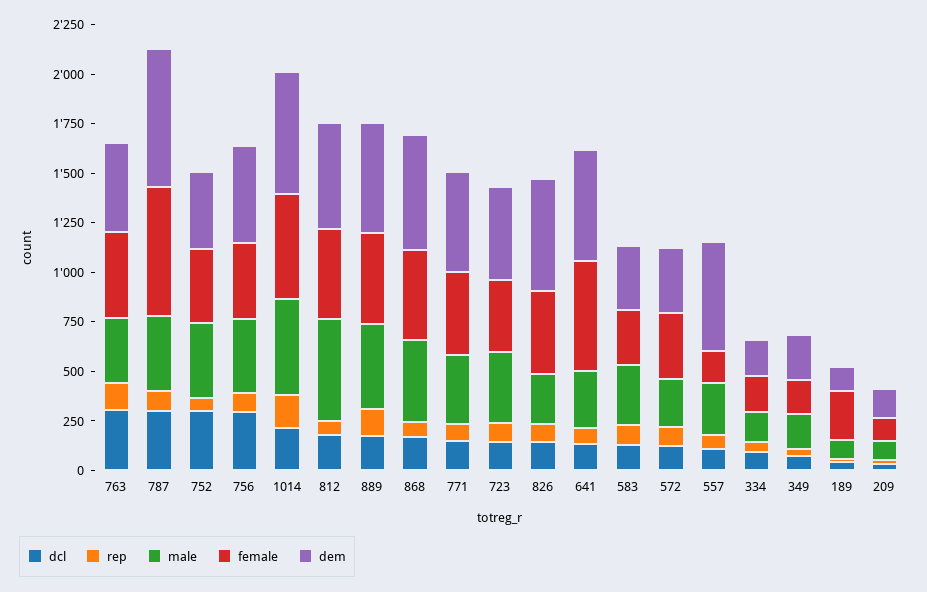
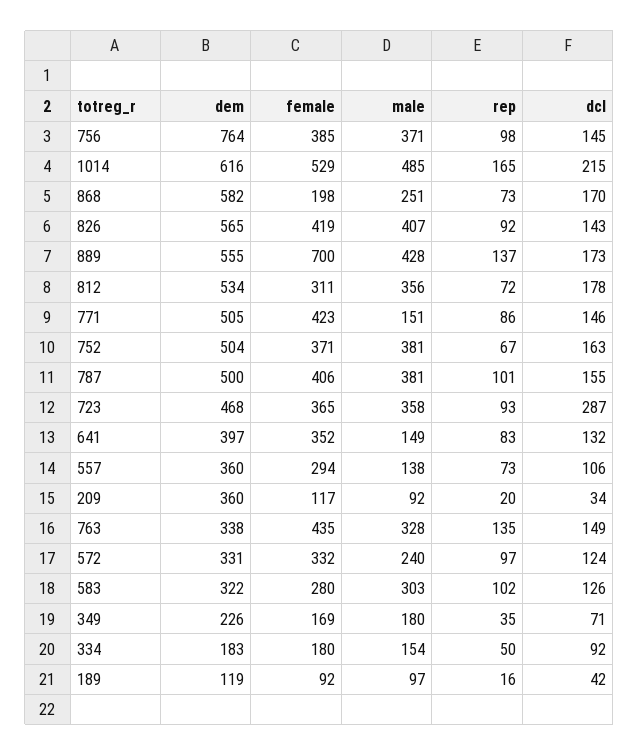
  {
    "dcl": {
-     "763": 300,
+     "763": 149,
-     "787": 300,
+     "787": 155,
-     "752": 300,
+     "752": 163,
-     "756": 300,
+     "756": 145,
      "1014": 215,
      "812": 178,
      "889": 173,
      "868": 170,
      "771": 146,
-     "723": 150,
+     "723": 287,
      "826": 143,
      "641": 132,
      "583": 126,
      "572": 124,
      "557": 106,
      "334": 92,
      "349": 71,
      "189": 42,
      "209": 34
    },
    "rep": {
      "763": 135,
      "787": 101,
      "752": 67,
      "756": 98,
      "1014": 165,
      "812": 72,
      "889": 137,
      "868": 73,
      "771": 86,
      "723": 93,
      "826": 92,
      "641": 83,
      "583": 102,
      "572": 97,
      "557": 73,
      "334": 50,
      "349": 35,
      "189": 16,
      "209": 20
    },
    "male": {
      "763": 328,
      "787": 381,
      "752": 381,
      "756": 371,
      "1014": 485,
-     "812": 500,
+     "812": 356,
      "889": 428,
-     "868": 400,
+     "868": 251,
-     "771": 350,
+     "771": 151,
      "723": 358,
-     "826": 250,
+     "826": 407,
-     "641": 300,
+     "641": 149,
      "583": 303,
      "572": 240,
-     "557": 250,
+     "557": 138,
      "334": 154,
      "349": 180,
      "189": 97,
      "209": 92
    },
    "female": {
      "763": 435,
-     "787": 650,
+     "787": 406,
      "752": 371,
      "756": 385,
      "1014": 529,
-     "812": 450,
+     "812": 311,
-     "889": 450,
+     "889": 700,
-     "868": 450,
+     "868": 198,
      "771": 423,
      "723": 365,
      "826": 419,
-     "641": 550,
+     "641": 352,
      "583": 280,
      "572": 332,
-     "557": 150,
+     "557": 294,
      "334": 180,
      "349": 169,
-     "189": 250,
+     "189": 92,
      "209": 117
    },
    "dem": {
-     "763": 450,
+     "763": 338,
-     "787": 700,
+     "787": 500,
-     "752": 400,
+     "752": 504,
-     "756": 500,
+     "756": 764,
      "1014": 616,
      "812": 534,
      "889": 555,
      "868": 582,
      "771": 505,
      "723": 468,
      "826": 565,
-     "641": 550,
+     "641": 397,
      "583": 322,
      "572": 331,
-     "557": 550,
+     "557": 360,
      "334": 183,
      "349": 226,
      "189": 119,
-     "209": 150
+     "209": 360
    }
  }

